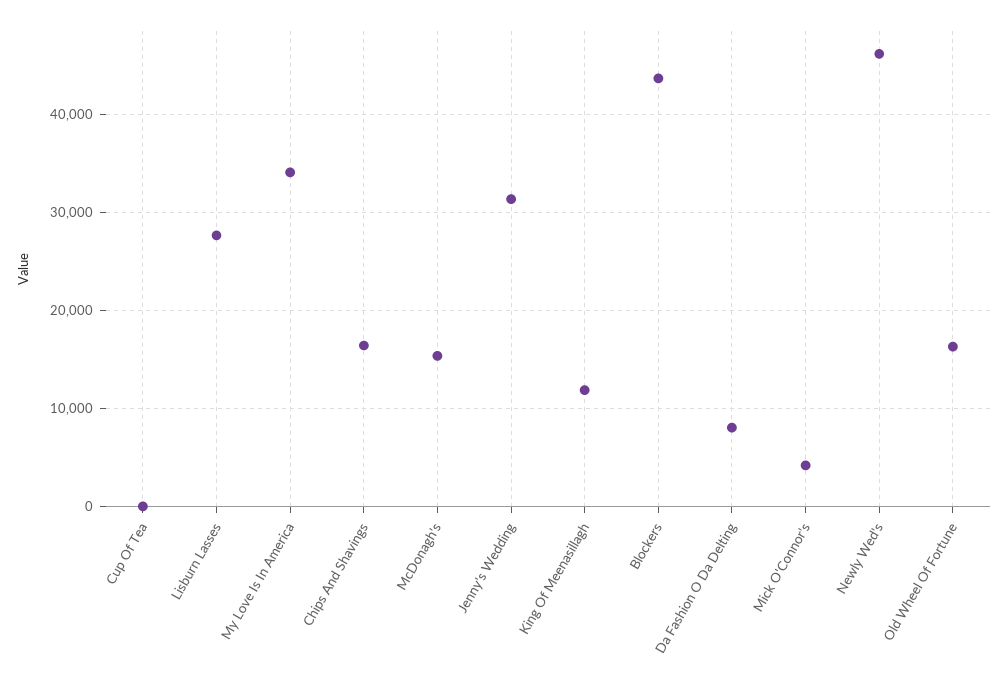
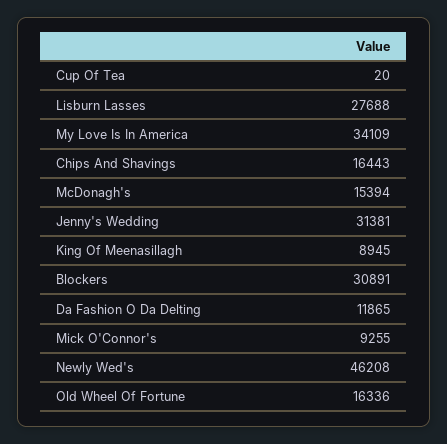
  {
    "Cup Of Tea": 20,
    "Lisburn Lasses": 27688,
    "My Love Is In America": 34109,
    "Chips And Shavings": 16443,
    "McDonagh's": 15394,
    "Jenny's Wedding": 31381,
-   "King Of Meenasillagh": 12000,
+   "King Of Meenasillagh": 8945,
-   "Blockers": 44000,
+   "Blockers": 30891,
-   "Da Fashion O Da Delting": 8000,
+   "Da Fashion O Da Delting": 11865,
-   "Mick O'Connor's": 4000,
+   "Mick O'Connor's": 9255,
    "Newly Wed's": 46208,
    "Old Wheel Of Fortune": 16336
  }

